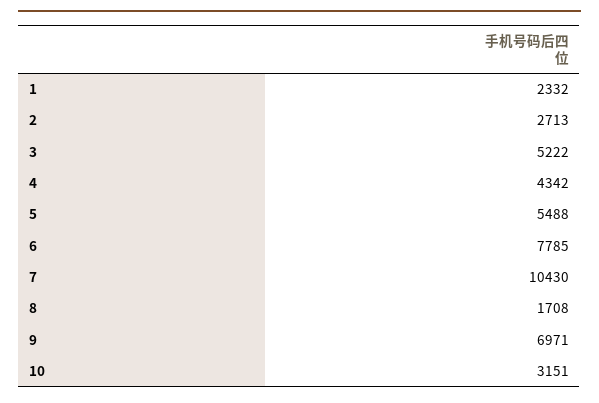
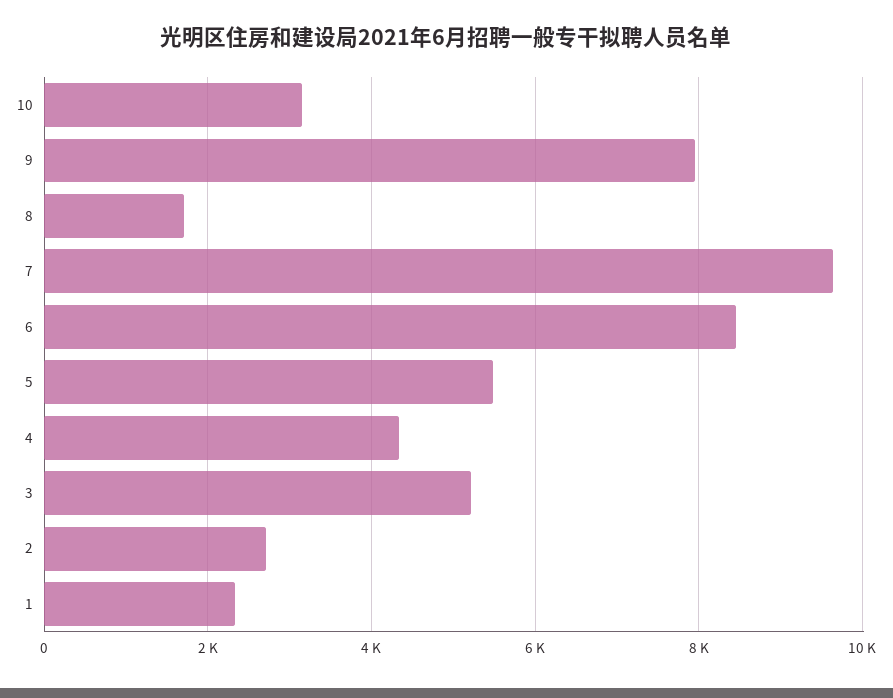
  {
    "1": 2332,
    "2": 2713,
    "3": 5222,
    "4": 4342,
    "5": 5488,
-   "6": 7785,
+   "6": 8400,
-   "7": 10430,
+   "7": 9600,
    "8": 1708,
-   "9": 6971,
+   "9": 8000,
    "10": 3151
  }

